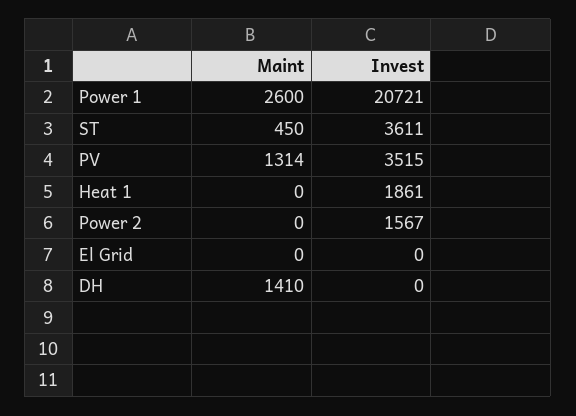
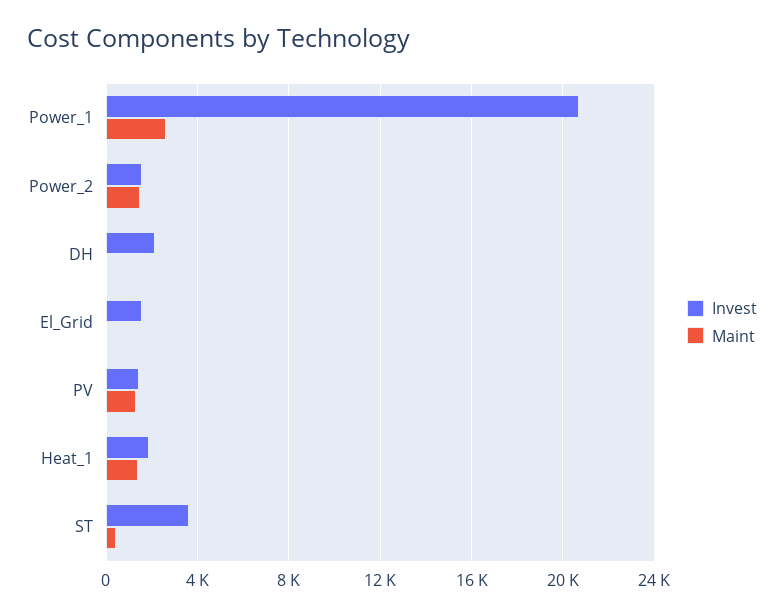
  {
    "Maint": {
      "Power 1": 2600,
      "ST": 450,
      "PV": 1314,
-     "Heat 1": 0,
+     "Heat 1": 1500,
-     "Power 2": 0,
+     "Power 2": 1500,
      "El Grid": 0,
-     "DH": 1410
+     "DH": 0
    },
    "Invest": {
      "Power 1": 20721,
      "ST": 3611,
-     "PV": 3515,
+     "PV": 1500,
      "Heat 1": 1861,
      "Power 2": 1567,
-     "El Grid": 0,
+     "El Grid": 1500,
-     "DH": 0
+     "DH": 2000
    }
  }

